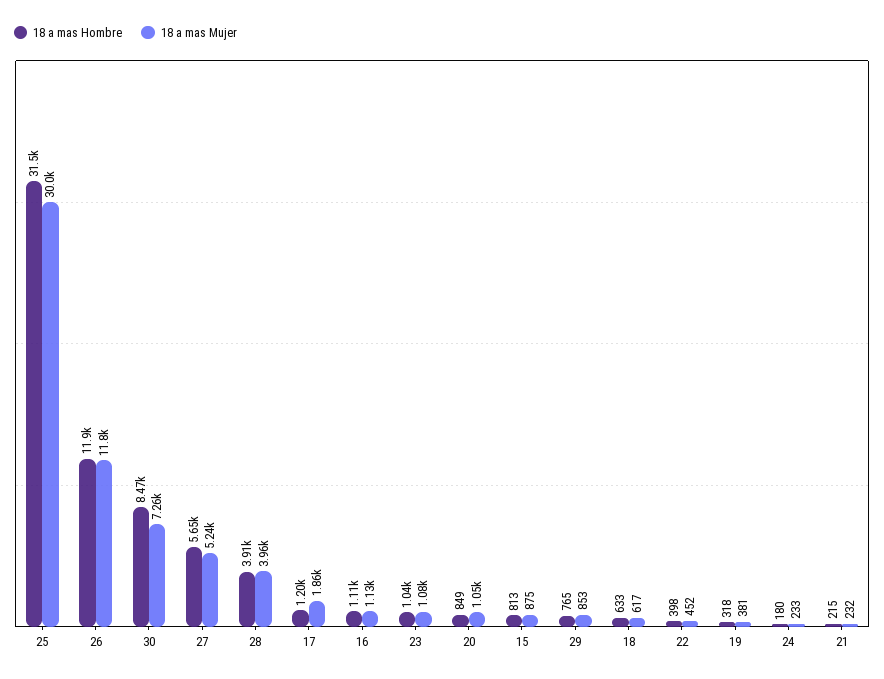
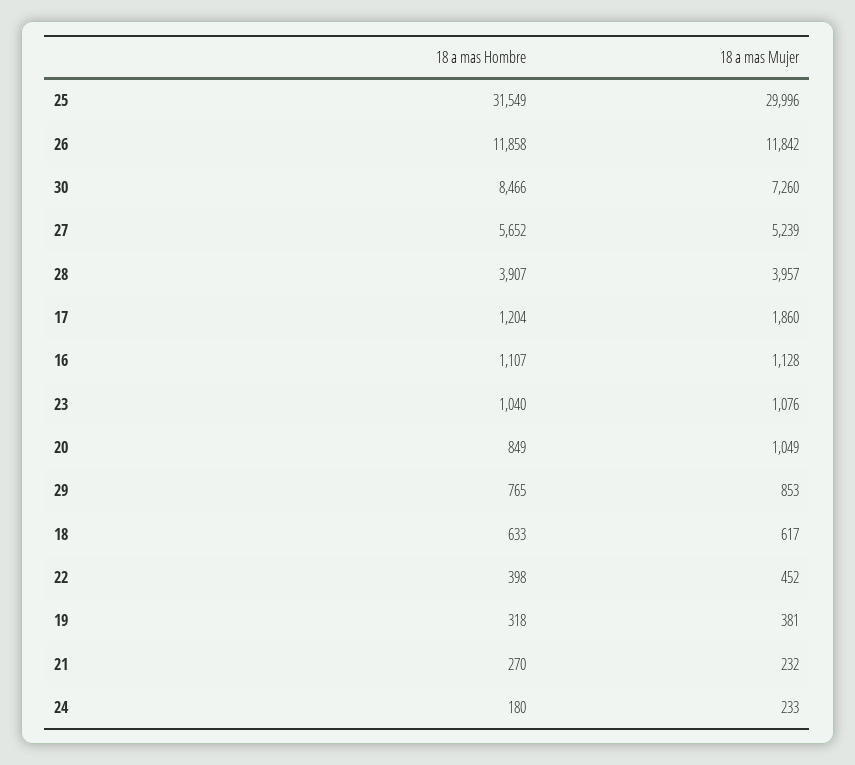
  {
    "18 a mas Hombre": {
      "25": 31549,
      "26": 11858,
      "30": 8466,
      "27": 5652,
      "28": 3907,
      "17": 1204,
      "16": 1107,
      "23": 1040,
      "20": 849,
-     "15": 813,
      "29": 765,
      "18": 633,
      "22": 398,
      "19": 318,
      "24": 180,
-     "21": 215
+     "21": 270
    },
    "18 a mas Mujer": {
      "25": 29996,
      "26": 11842,
      "30": 7260,
      "27": 5239,
      "28": 3957,
      "17": 1860,
      "16": 1128,
      "23": 1076,
      "20": 1049,
-     "15": 875,
      "29": 853,
      "18": 617,
      "22": 452,
      "19": 381,
      "24": 233,
      "21": 232
    }
  }

